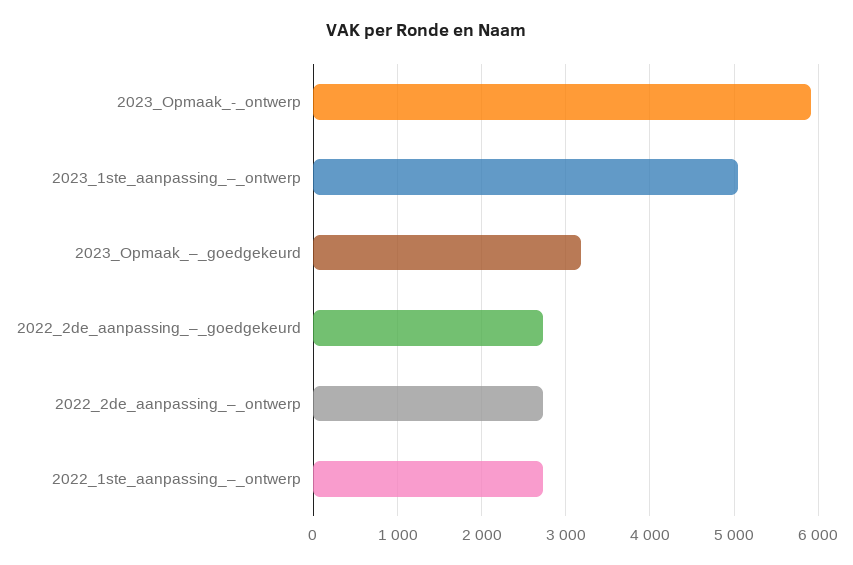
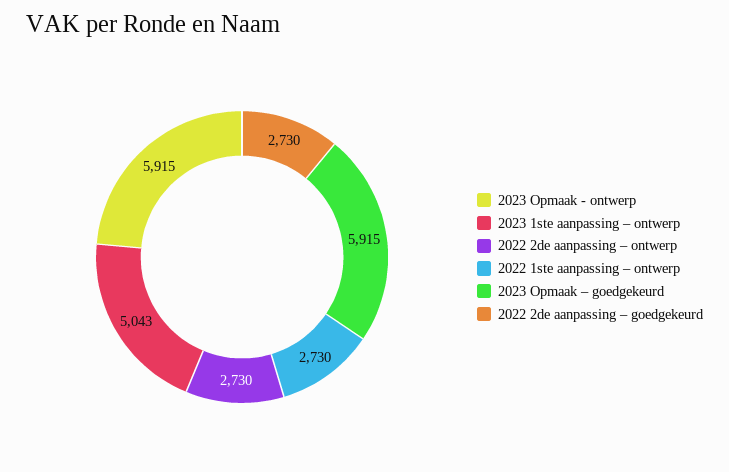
  {
    "2023_Opmaak_-_ontwerp": 5915,
    "2023_1ste_aanpassing_–_ontwerp": 5043,
-   "2023_Opmaak_–_goedgekeurd": 3200,
+   "2023_Opmaak_–_goedgekeurd": 5915,
    "2022_2de_aanpassing_–_goedgekeurd": 2730,
    "2022_2de_aanpassing_–_ontwerp": 2730,
    "2022_1ste_aanpassing_–_ontwerp": 2730
  }

